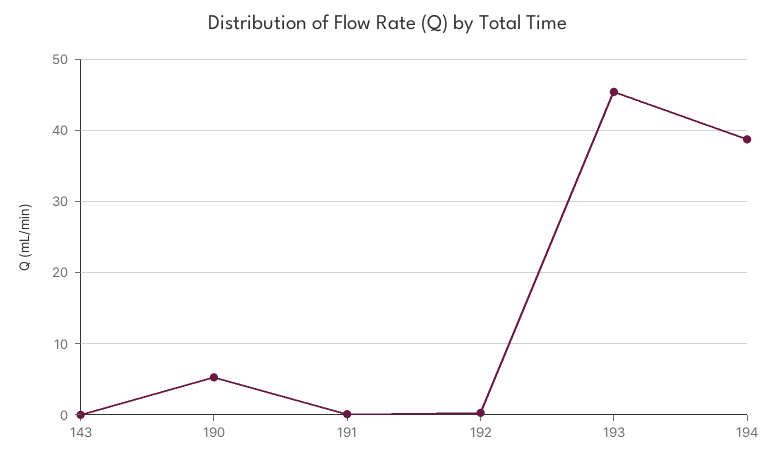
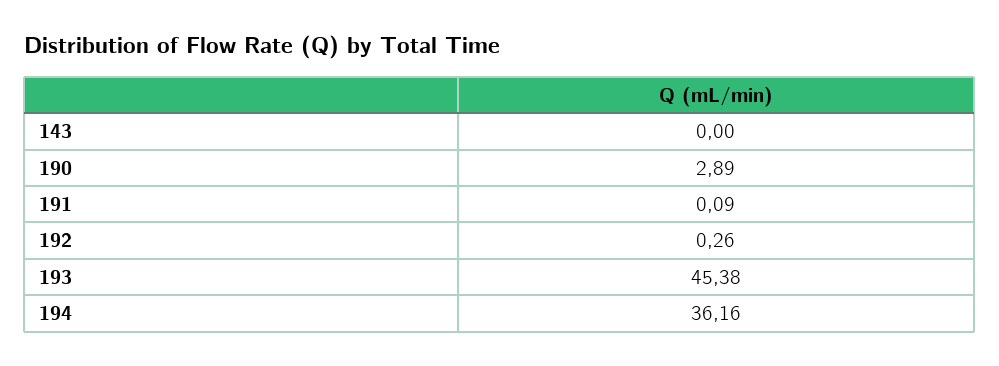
  {
    "143": 0,
-   "190": 5,
+   "190": 2.89,
    "191": 0.09,
    "192": 0.26,
    "193": 45.38,
-   "194": 39
+   "194": 36.16
  }

